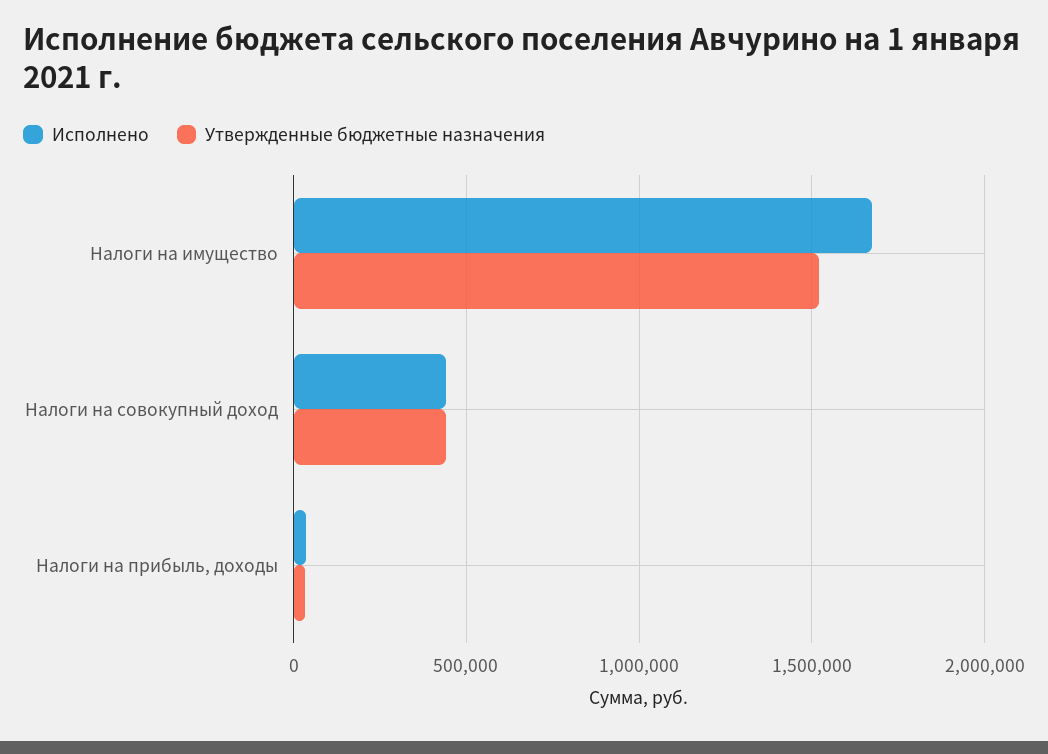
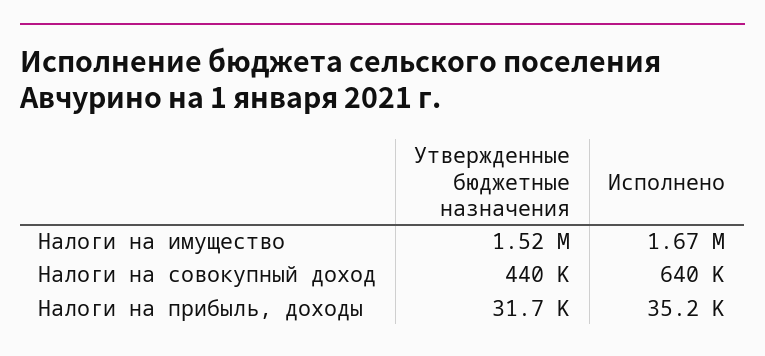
  {
    "Исполнено": {
      "Налоги на имущество": 1670000,
-     "Налоги на совокупный доход": 450000,
+     "Налоги на совокупный доход": 640000,
      "Налоги на прибыль, доходы": 35200
    },
    "Утвержденные бюджетные назначения": {
      "Налоги на имущество": 1520000,
      "Налоги на совокупный доход": 440000,
      "Налоги на прибыль, доходы": 31700
    }
  }

